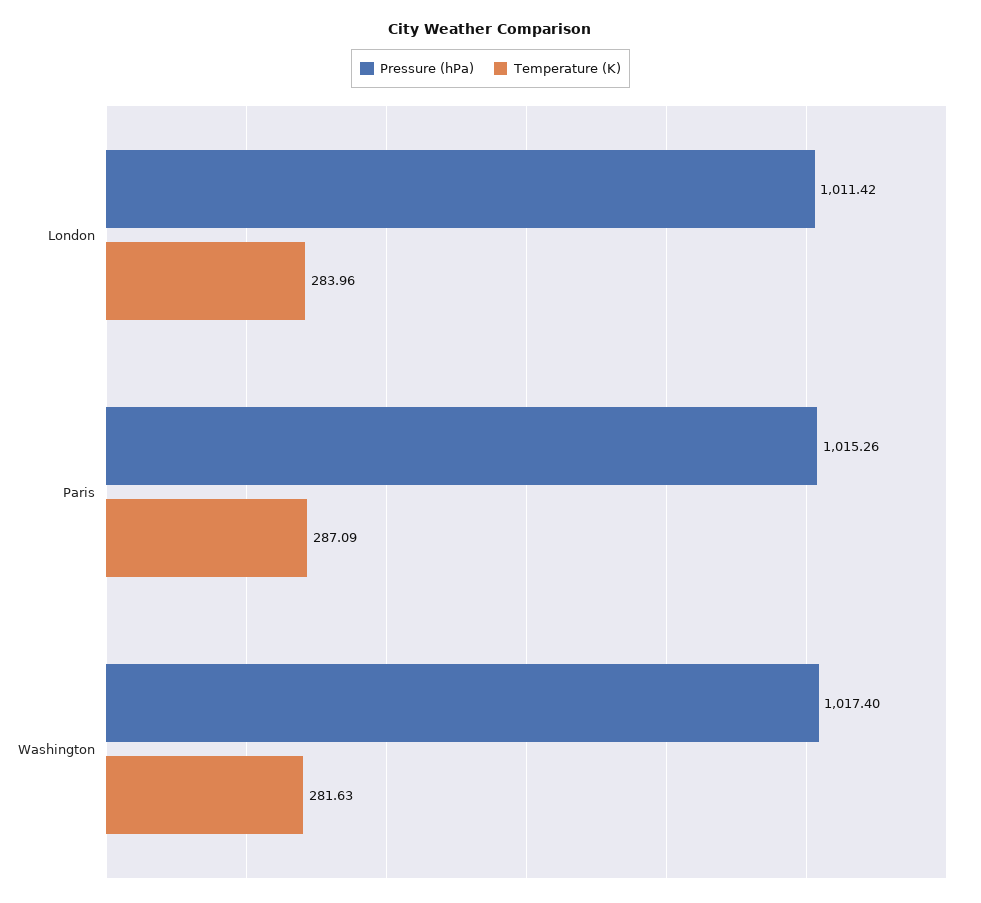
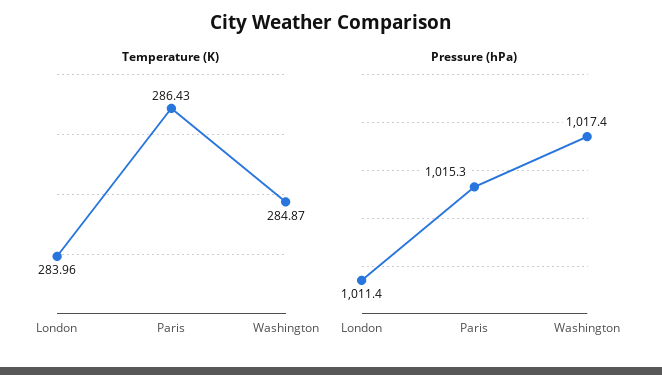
  {
    "Pressure (hPa)": {
      "London": 1011.42,
      "Paris": 1015.26,
      "Washington": 1017.4
    },
    "Temperature (K)": {
      "London": 283.96,
-     "Paris": 287.09,
+     "Paris": 286.43,
-     "Washington": 281.63
+     "Washington": 284.87
    }
  }

